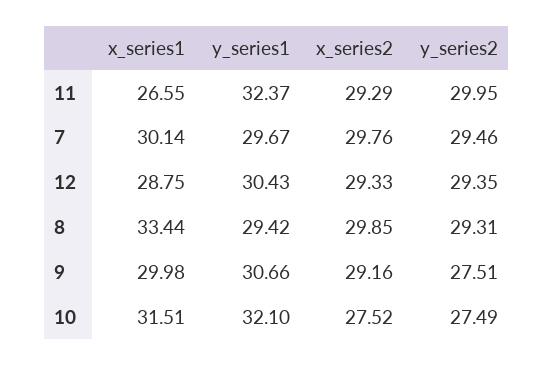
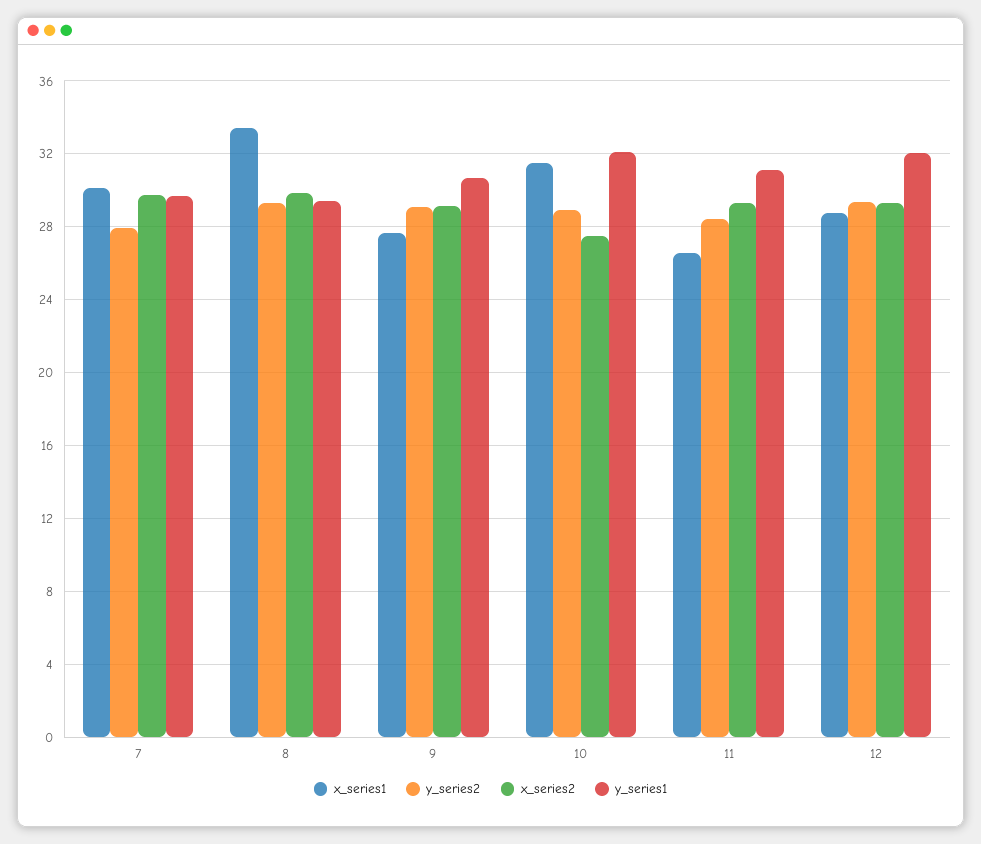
  {
    "x_series1": {
      "11": 26.55,
      "7": 30.14,
      "12": 28.75,
      "8": 33.44,
-     "9": 29.98,
+     "9": 27.5,
      "10": 31.51
    },
    "y_series1": {
-     "11": 32.37,
+     "11": 31,
      "7": 29.67,
-     "12": 30.43,
+     "12": 32,
      "8": 29.42,
      "9": 30.66,
      "10": 32.1
    },
    "x_series2": {
      "11": 29.29,
      "7": 29.76,
      "12": 29.33,
      "8": 29.85,
      "9": 29.16,
      "10": 27.52
    },
    "y_series2": {
-     "11": 29.95,
+     "11": 28.5,
-     "7": 29.46,
+     "7": 28,
      "12": 29.35,
      "8": 29.31,
-     "9": 27.51,
+     "9": 29,
-     "10": 27.49
+     "10": 29
    }
  }

